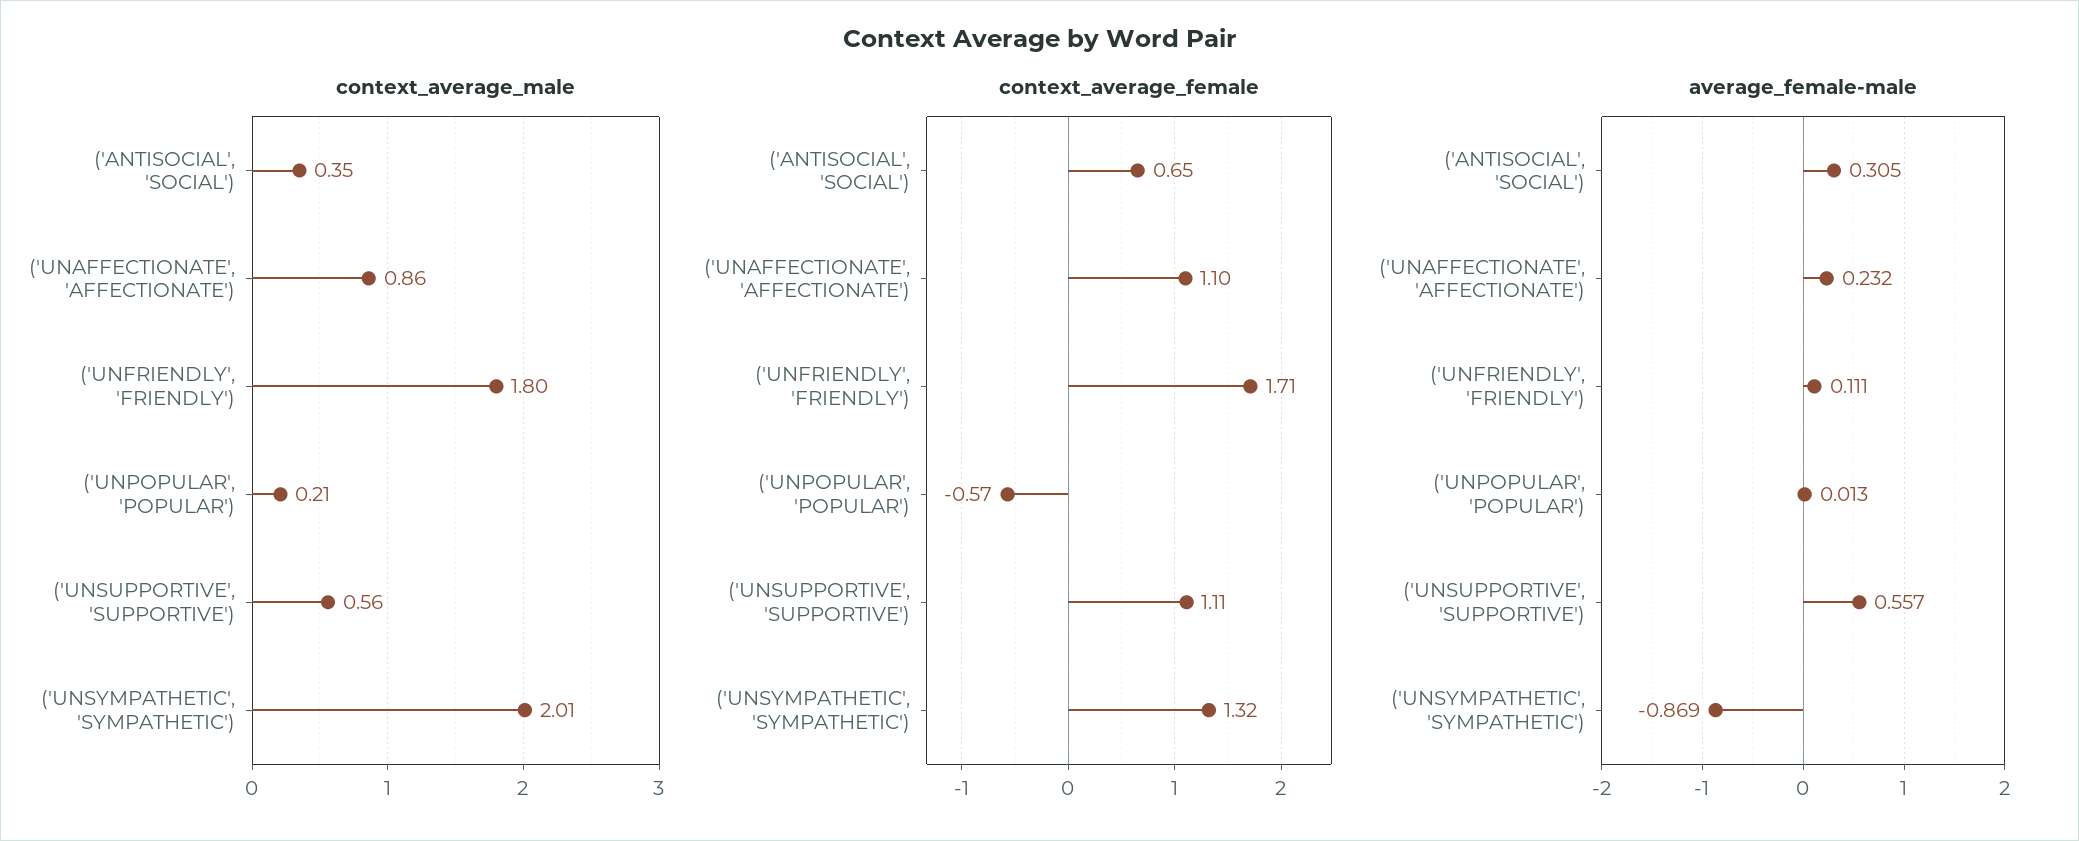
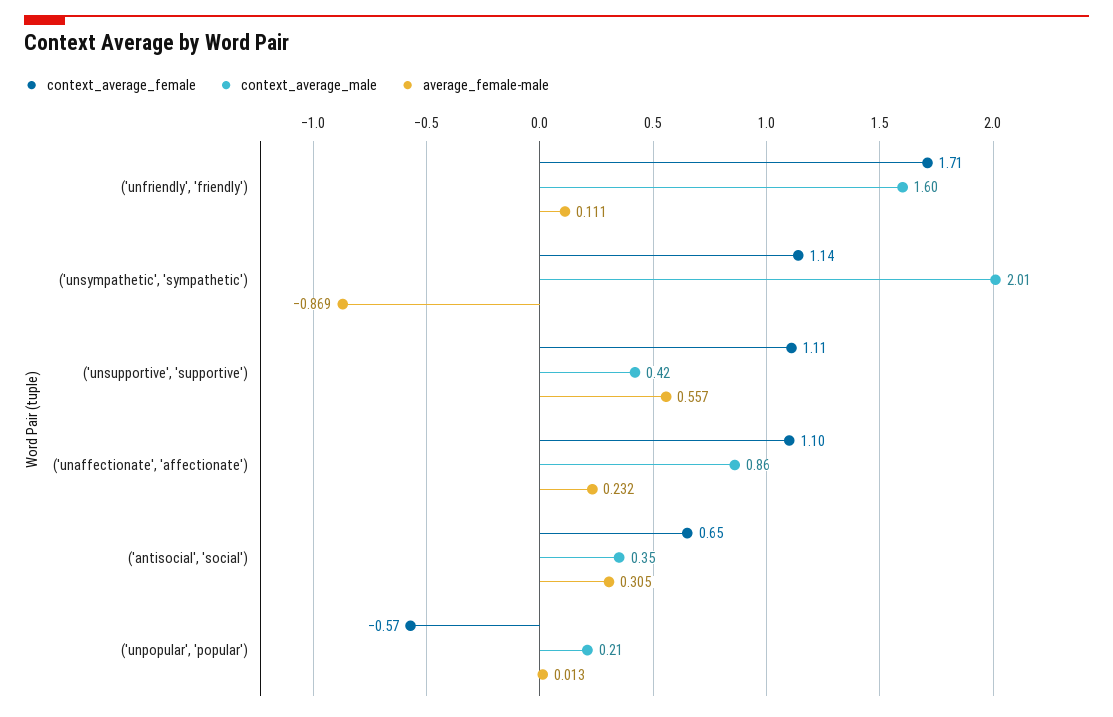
  {
    "context_average_male": {
      "('ANTISOCIAL', 'SOCIAL')": 0.35,
      "('UNAFFECTIONATE', 'AFFECTIONATE')": 0.86,
-     "('UNFRIENDLY', 'FRIENDLY')": 1.8,
+     "('UNFRIENDLY', 'FRIENDLY')": 1.6,
      "('UNPOPULAR', 'POPULAR')": 0.21,
-     "('UNSUPPORTIVE', 'SUPPORTIVE')": 0.56,
+     "('UNSUPPORTIVE', 'SUPPORTIVE')": 0.42,
      "('UNSYMPATHETIC', 'SYMPATHETIC')": 2.01
    },
    "context_average_female": {
      "('ANTISOCIAL', 'SOCIAL')": 0.65,
      "('UNAFFECTIONATE', 'AFFECTIONATE')": 1.1,
      "('UNFRIENDLY', 'FRIENDLY')": 1.71,
      "('UNPOPULAR', 'POPULAR')": -0.57,
      "('UNSUPPORTIVE', 'SUPPORTIVE')": 1.11,
-     "('UNSYMPATHETIC', 'SYMPATHETIC')": 1.32
+     "('UNSYMPATHETIC', 'SYMPATHETIC')": 1.14
    },
    "average_female-male": {
      "('ANTISOCIAL', 'SOCIAL')": 0.305,
      "('UNAFFECTIONATE', 'AFFECTIONATE')": 0.232,
      "('UNFRIENDLY', 'FRIENDLY')": 0.111,
      "('UNPOPULAR', 'POPULAR')": 0.013,
      "('UNSUPPORTIVE', 'SUPPORTIVE')": 0.557,
      "('UNSYMPATHETIC', 'SYMPATHETIC')": -0.869
    }
  }

